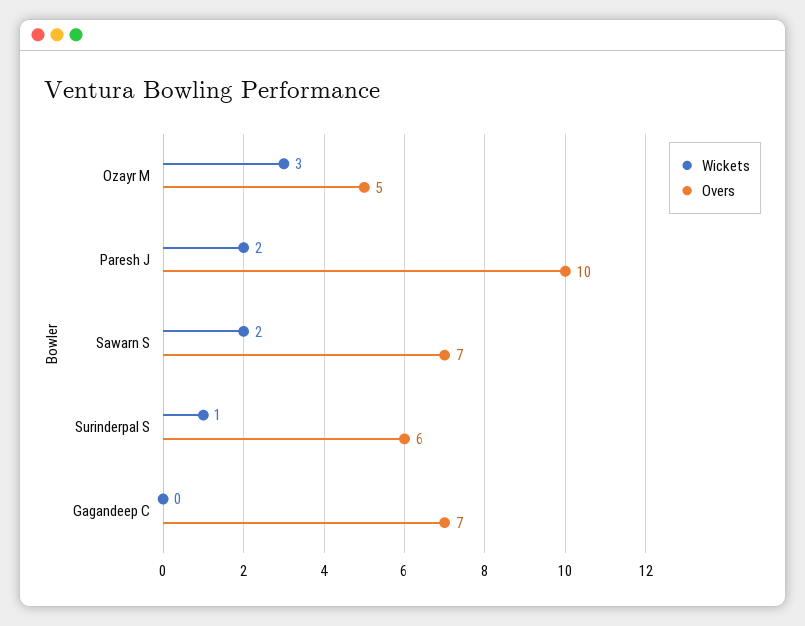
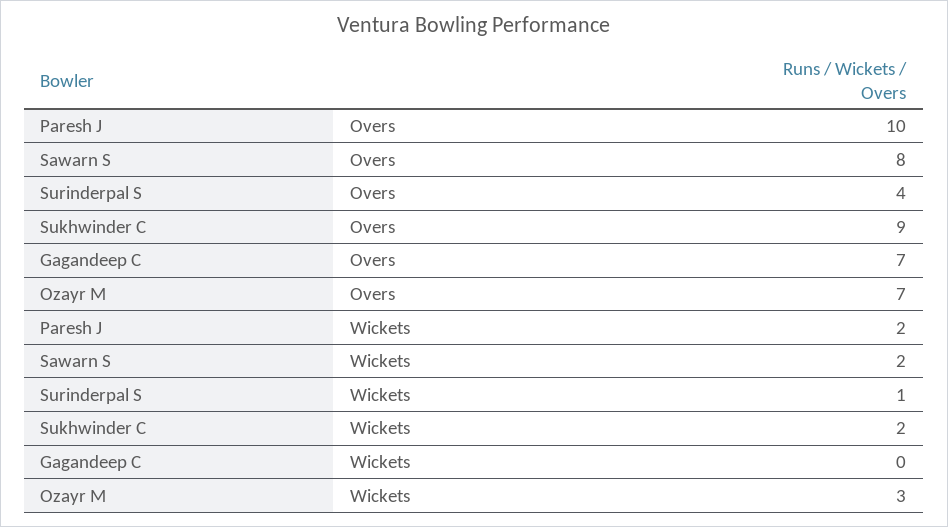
  {
    "Wickets": {
      "Ozayr M": 3,
      "Paresh J": 2,
      "Sawarn S": 2,
      "Surinderpal S": 1,
-     "Gagandeep C": 0
+     "Gagandeep C": 0,
+     "Sukhwinder C": 2
    },
    "Overs": {
-     "Ozayr M": 5,
+     "Ozayr M": 7,
      "Paresh J": 10,
-     "Sawarn S": 7,
+     "Sawarn S": 8,
-     "Surinderpal S": 6,
+     "Surinderpal S": 4,
-     "Gagandeep C": 7
+     "Gagandeep C": 7,
+     "Sukhwinder C": 9
    }
  }

